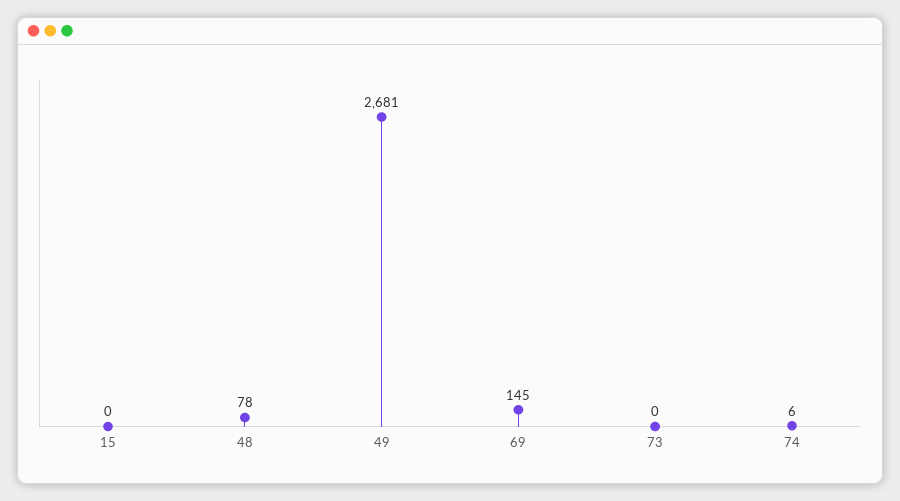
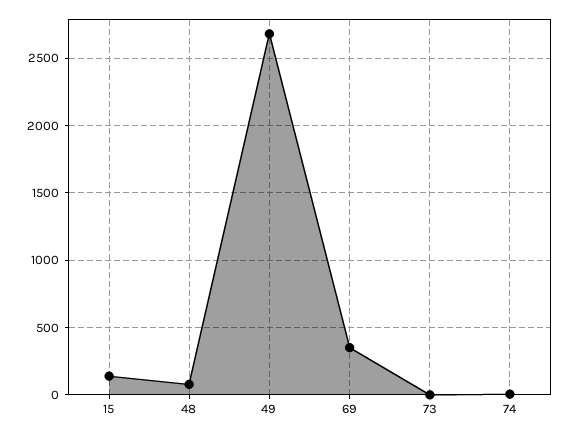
  {
-   "15": 0,
+   "15": 150,
    "48": 78,
    "49": 2681,
-   "69": 145,
+   "69": 350,
    "73": 0,
    "74": 6
  }

